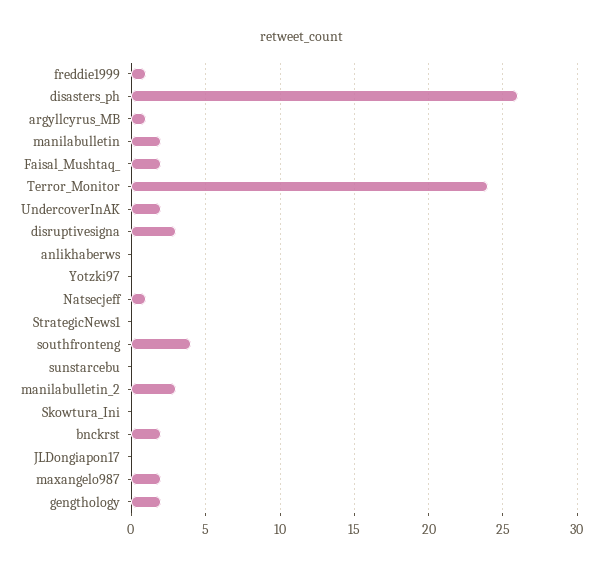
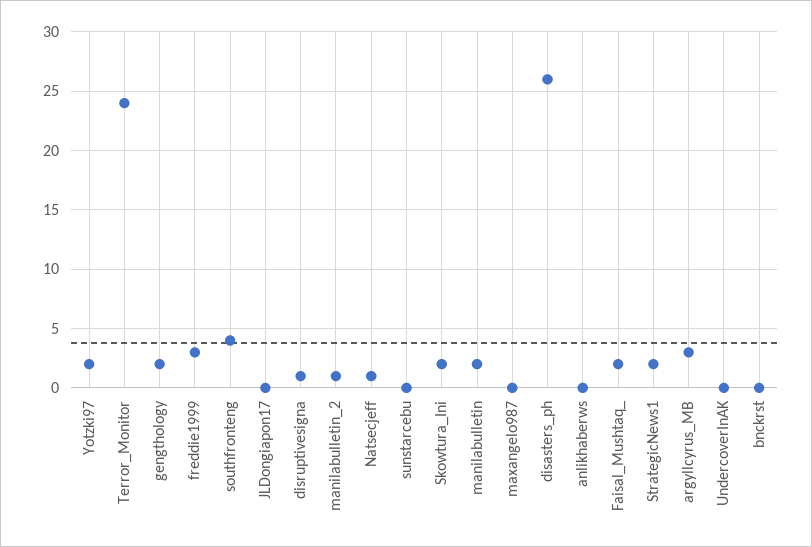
  {
-   "freddie1999": 1,
+   "freddie1999": 3,
    "disasters_ph": 26,
-   "argyllcyrus_MB": 1,
+   "argyllcyrus_MB": 3,
    "manilabulletin": 2,
    "Faisal_Mushtaq_": 2,
    "Terror_Monitor": 24,
-   "UndercoverInAK": 2,
+   "UndercoverInAK": 0,
-   "disruptivesigna": 3,
+   "disruptivesigna": 1,
    "anlikhaberws": 0,
-   "Yotzki97": 0,
+   "Yotzki97": 2,
    "Natsecjeff": 1,
-   "StrategicNews1": 0,
+   "StrategicNews1": 2,
    "southfronteng": 4,
    "sunstarcebu": 0,
-   "manilabulletin_2": 3,
+   "manilabulletin_2": 1,
-   "Skowtura_Ini": 0,
+   "Skowtura_Ini": 2,
-   "bnckrst": 2,
+   "bnckrst": 0,
    "JLDongiapon17": 0,
-   "maxangelo987": 2,
+   "maxangelo987": 0,
    "gengthology": 2
  }

